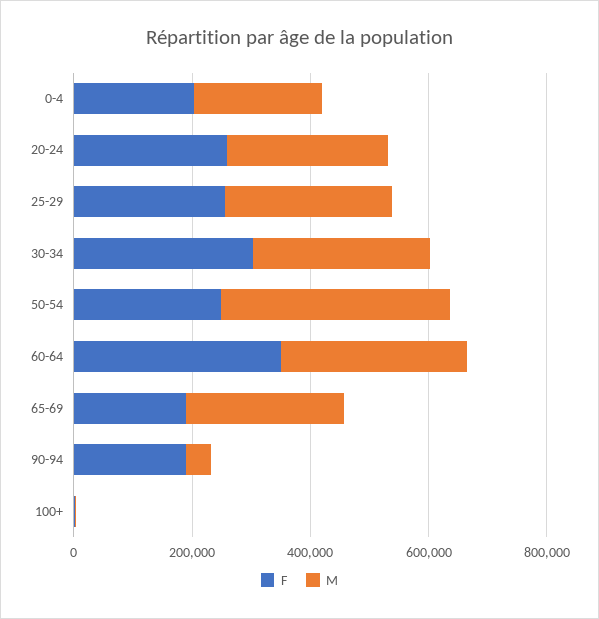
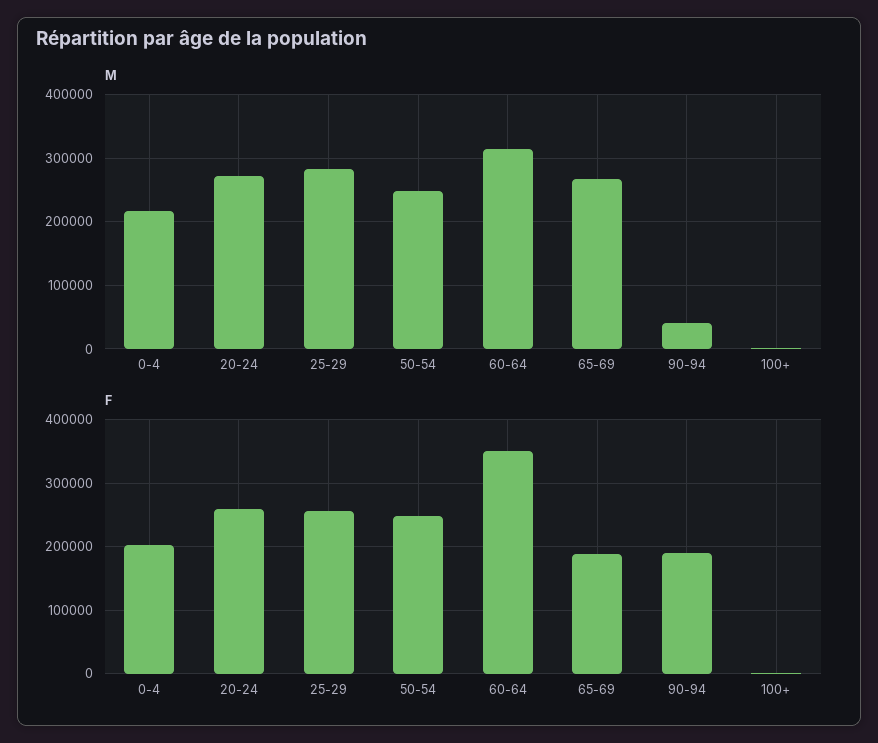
  {
    "F": {
      "0-4": 200000,
      "20-24": 260000,
      "25-29": 260000,
-     "30-34": 300000,
      "50-54": 250000,
      "60-64": 350000,
      "65-69": 190000,
      "90-94": 190000,
      "100+": 0
    },
    "M": {
      "0-4": 220000,
      "20-24": 270000,
      "25-29": 280000,
-     "30-34": 300000,
-     "50-54": 400000,
+     "50-54": 250000,
      "60-64": 310000,
      "65-69": 270000,
      "90-94": 40000,
      "100+": 0
    }
  }

